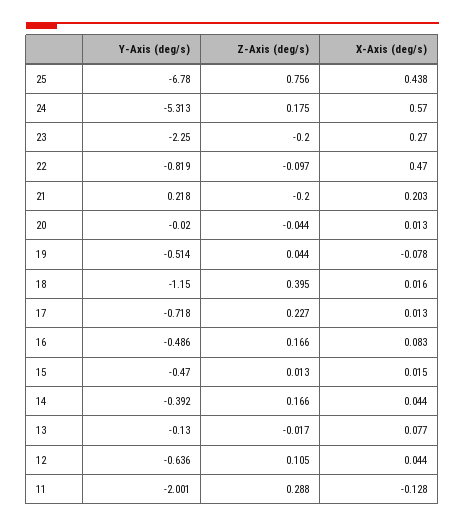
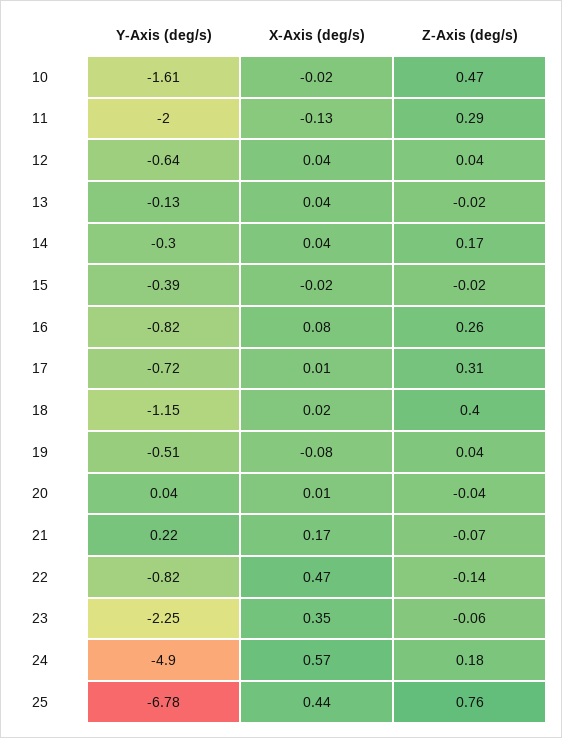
  {
    "Y-Axis (deg/s)": {
      "25": -6.78,
-     "24": -5.313,
+     "24": -4.9,
      "23": -2.25,
      "22": -0.819,
      "21": 0.218,
-     "20": -0.02,
+     "20": 0.04,
      "19": -0.514,
      "18": -1.15,
      "17": -0.718,
-     "16": -0.486,
+     "16": -0.82,
-     "15": -0.47,
+     "15": -0.39,
-     "14": -0.392,
+     "14": -0.3,
      "13": -0.13,
      "12": -0.636,
-     "11": -2.001
+     "11": -2.001,
+     "10": -1.61
    },
    "Z-Axis (deg/s)": {
      "25": 0.756,
      "24": 0.175,
-     "23": -0.2,
+     "23": -0.06,
-     "22": -0.097,
+     "22": -0.14,
-     "21": -0.2,
+     "21": -0.07,
      "20": -0.044,
      "19": 0.044,
      "18": 0.395,
-     "17": 0.227,
+     "17": 0.31,
-     "16": 0.166,
+     "16": 0.26,
-     "15": 0.013,
+     "15": -0.02,
      "14": 0.166,
      "13": -0.017,
-     "12": 0.105,
+     "12": 0.04,
-     "11": 0.288
+     "11": 0.288,
+     "10": 0.47
    },
    "X-Axis (deg/s)": {
      "25": 0.438,
      "24": 0.57,
-     "23": 0.27,
+     "23": 0.35,
      "22": 0.47,
-     "21": 0.203,
+     "21": 0.17,
      "20": 0.013,
      "19": -0.078,
      "18": 0.016,
      "17": 0.013,
      "16": 0.083,
-     "15": 0.015,
+     "15": -0.02,
      "14": 0.044,
-     "13": 0.077,
+     "13": 0.04,
      "12": 0.044,
-     "11": -0.128
+     "11": -0.128,
+     "10": -0.02
    }
  }

